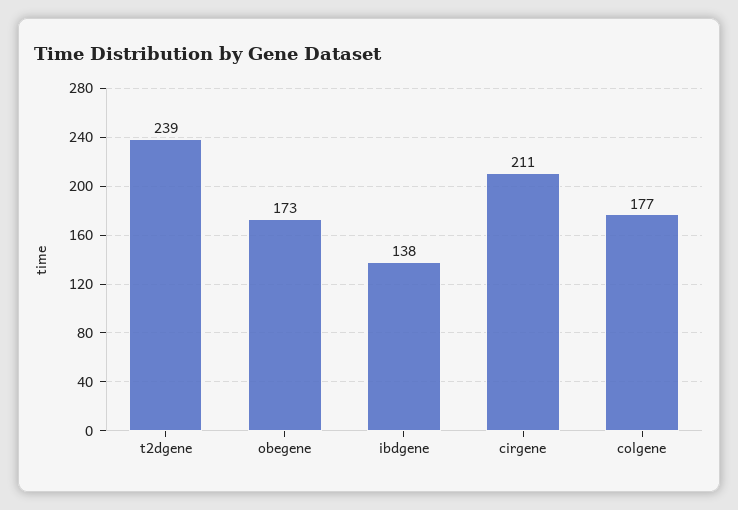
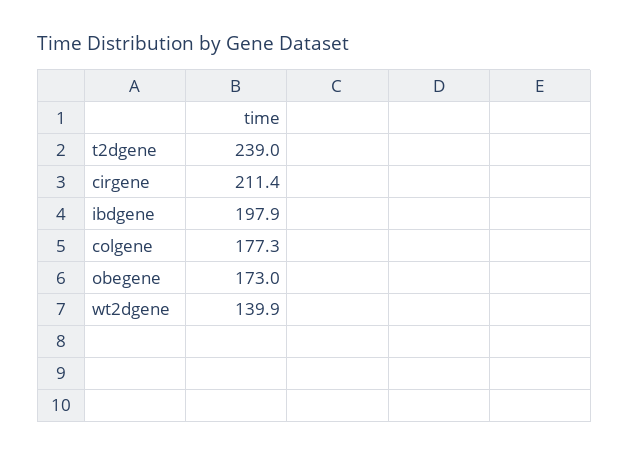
  {
    "t2dgene": 239,
    "obegene": 173,
-   "ibdgene": 138,
+   "ibdgene": 197.9,
    "cirgene": 211.4,
-   "colgene": 177.3
+   "colgene": 177.3,
+   "wt2dgene": 139.9
  }

